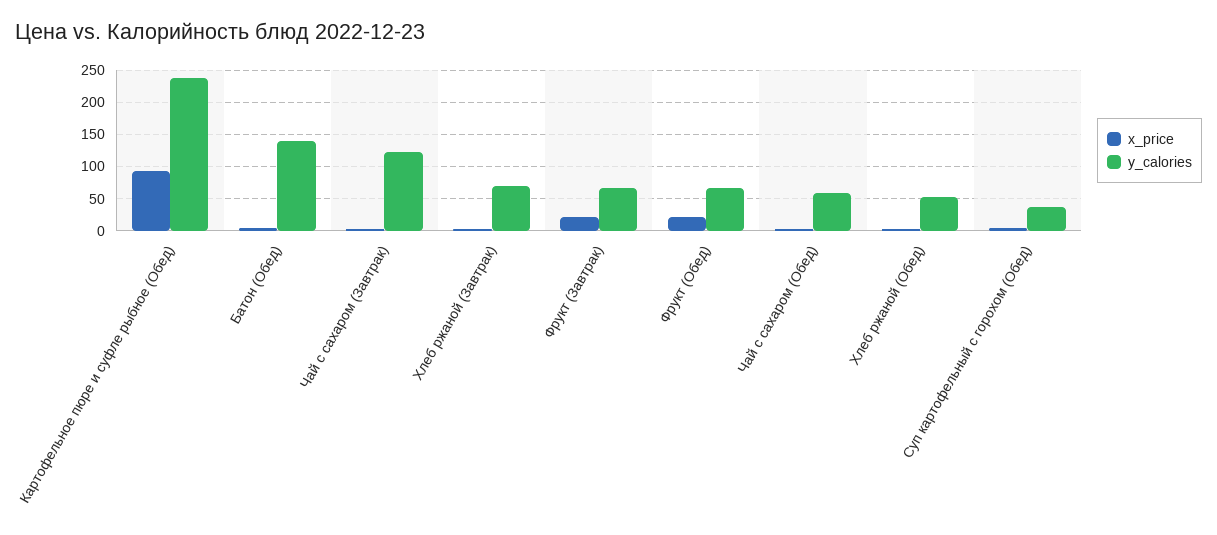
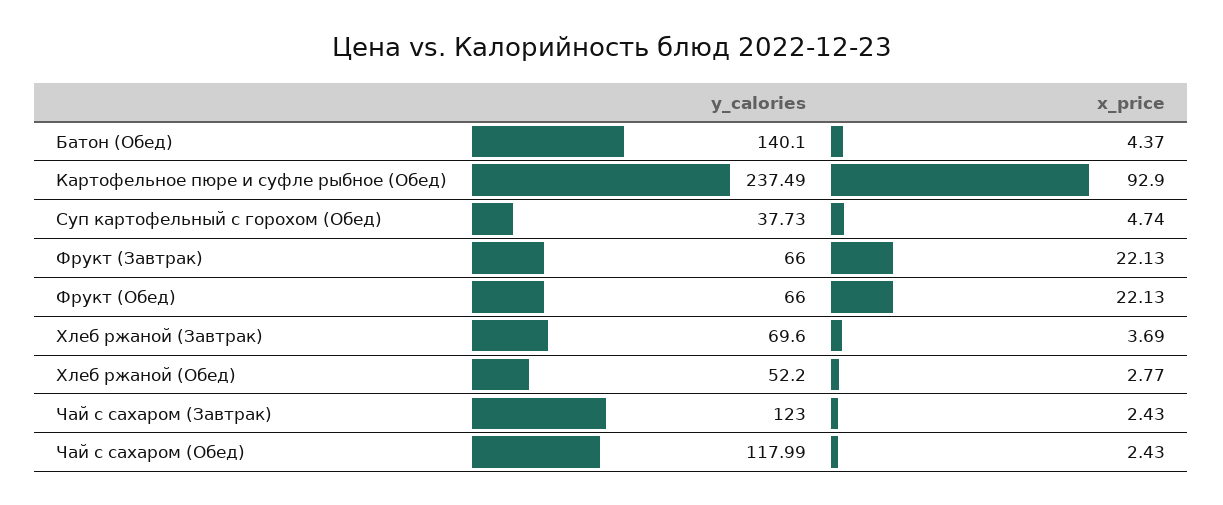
  {
    "x_price": {
      "Картофельное пюре и суфле рыбное (Обед)": 92.9,
      "Батон (Обед)": 4.37,
      "Чай с сахаром (Завтрак)": 2.43,
      "Хлеб ржаной (Завтрак)": 3.69,
      "Фрукт (Завтрак)": 22.13,
      "Фрукт (Обед)": 22.13,
      "Чай с сахаром (Обед)": 2.43,
      "Хлеб ржаной (Обед)": 2.77,
      "Суп картофельный с горохом (Обед)": 4.74
    },
    "y_calories": {
      "Картофельное пюре и суфле рыбное (Обед)": 237.49,
      "Батон (Обед)": 140.1,
      "Чай с сахаром (Завтрак)": 123,
      "Хлеб ржаной (Завтрак)": 69.6,
      "Фрукт (Завтрак)": 66,
      "Фрукт (Обед)": 66,
-     "Чай с сахаром (Обед)": 60,
+     "Чай с сахаром (Обед)": 117.99,
      "Хлеб ржаной (Обед)": 52.2,
      "Суп картофельный с горохом (Обед)": 37.73
    }
  }

